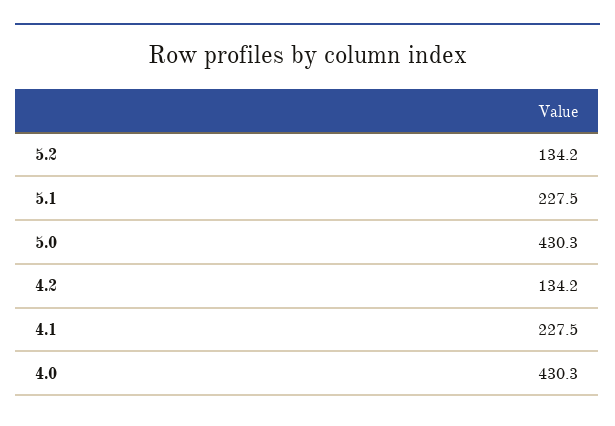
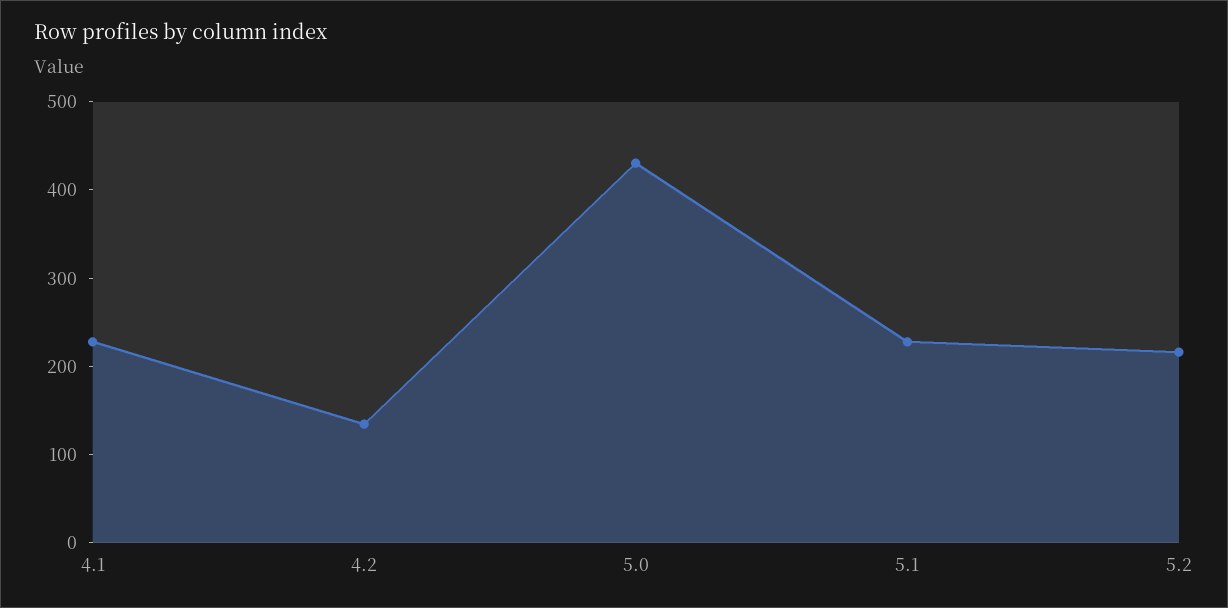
  {
-   "5.2": 134.2,
+   "5.2": 220,
    "5.1": 227.5,
    "5.0": 430.3,
    "4.2": 134.2,
-   "4.1": 227.5,
+   "4.1": 227.5
-   "4.0": 430.3
  }

